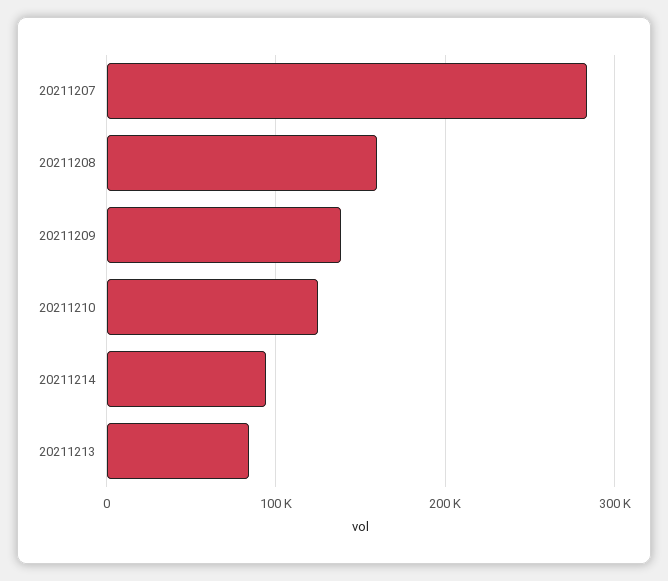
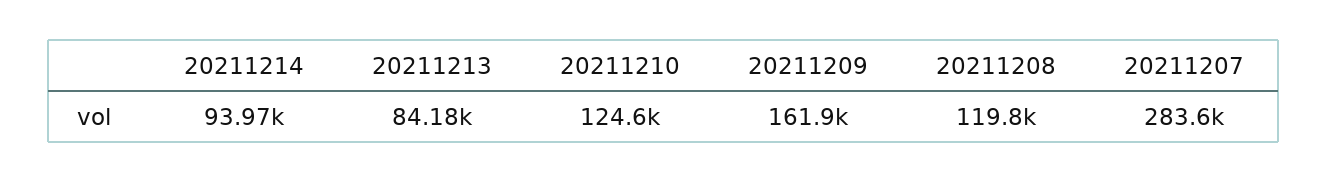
  {
    "20211207": 283600,
-   "20211208": 160000,
+   "20211208": 119800,
-   "20211209": 140000,
+   "20211209": 161900,
    "20211210": 124600,
    "20211214": 93970,
    "20211213": 84180
  }

